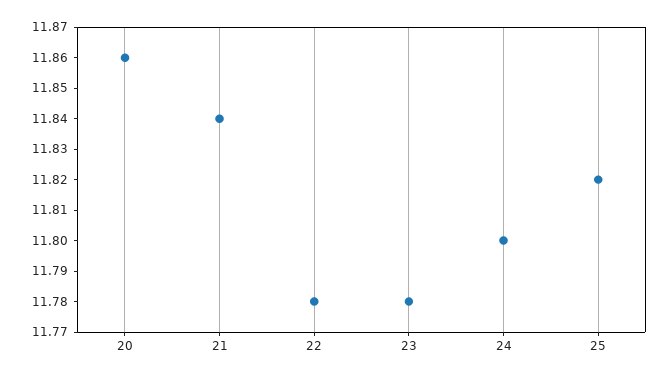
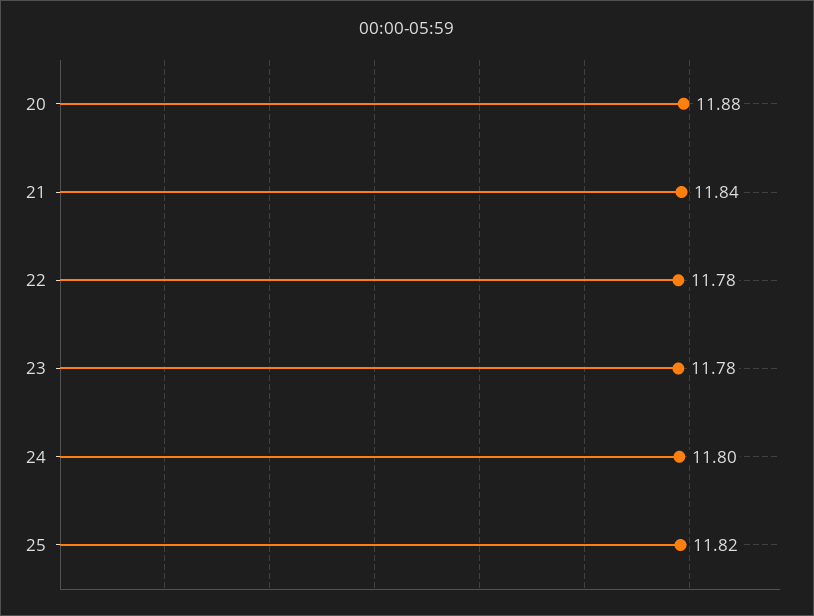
  {
-   "20": 11.86,
+   "20": 11.88,
    "21": 11.84,
    "22": 11.78,
    "23": 11.78,
    "24": 11.8,
    "25": 11.82
  }

